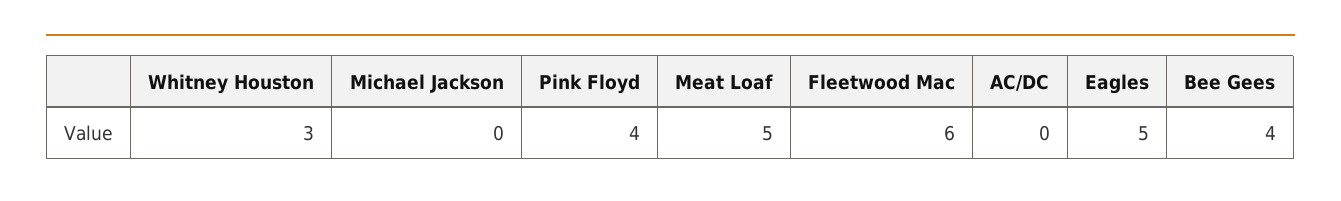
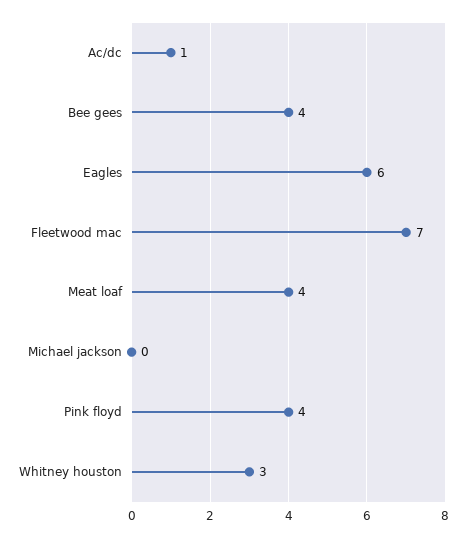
  {
    "Whitney Houston": 3,
    "Michael Jackson": 0,
    "Pink Floyd": 4,
-   "Meat Loaf": 5,
+   "Meat Loaf": 4,
-   "Fleetwood Mac": 6,
+   "Fleetwood Mac": 7,
-   "AC/DC": 0,
+   "AC/DC": 1,
-   "Eagles": 5,
+   "Eagles": 6,
    "Bee Gees": 4
  }

